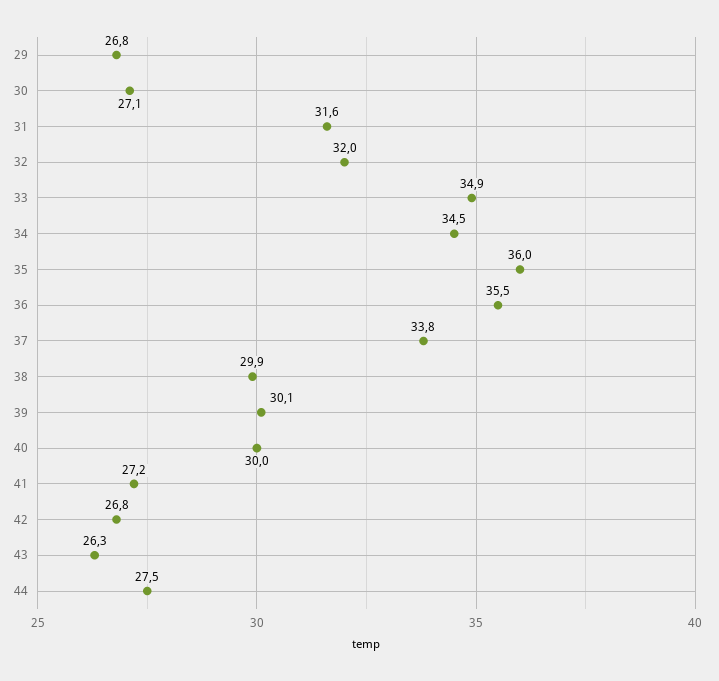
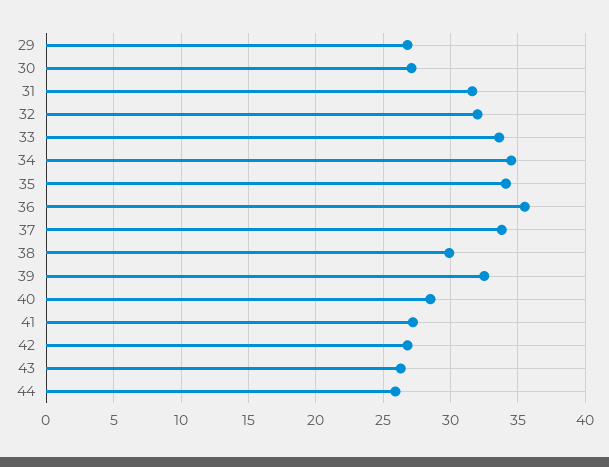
  {
    "29": 26.8,
    "30": 27.1,
    "31": 31.6,
    "32": 32,
-   "33": 34.9,
+   "33": 33.5,
    "34": 34.5,
-   "35": 36,
+   "35": 34,
    "36": 35.5,
    "37": 33.8,
    "38": 29.9,
-   "39": 30.1,
+   "39": 32.5,
-   "40": 30,
+   "40": 28.5,
    "41": 27.2,
    "42": 26.8,
    "43": 26.3,
-   "44": 27.5
+   "44": 26
  }

